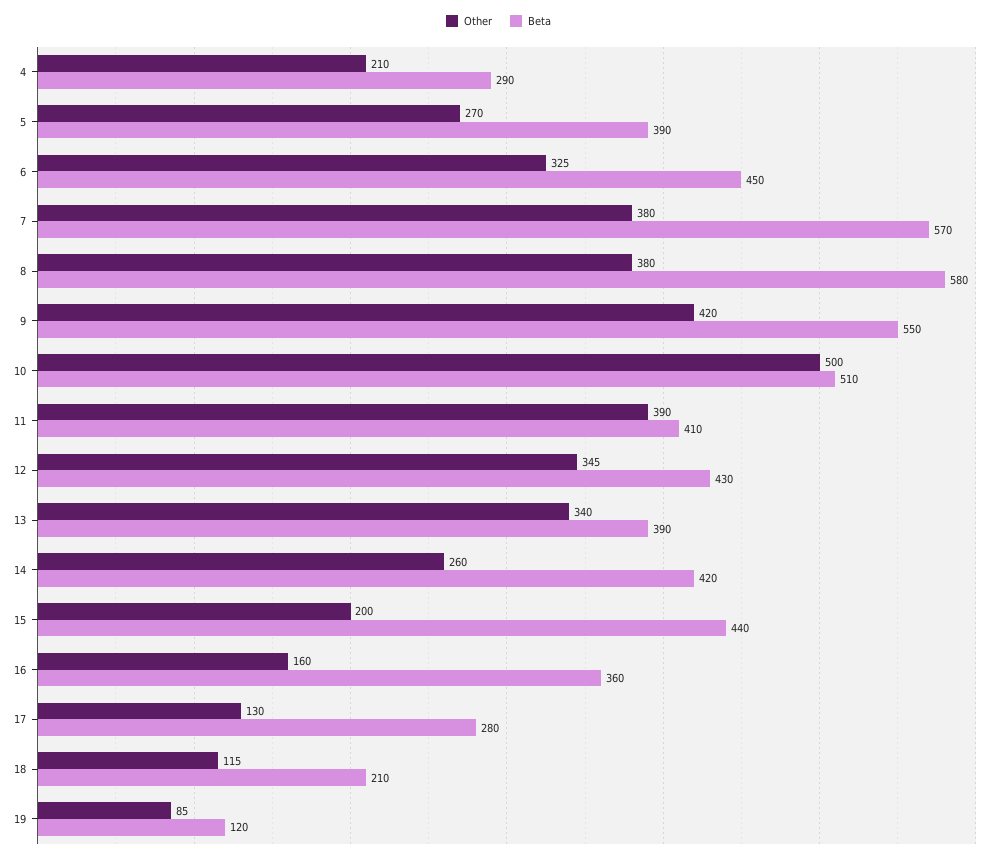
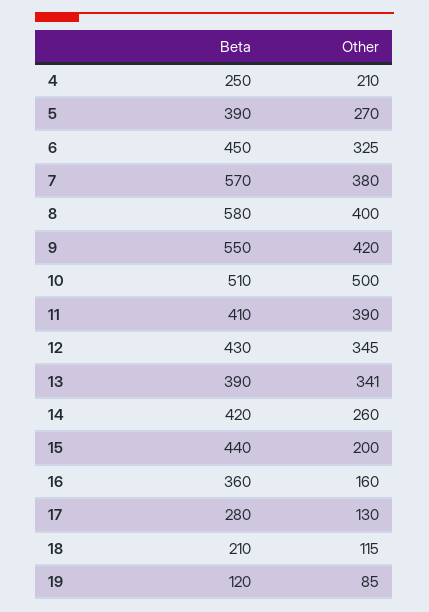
  {
    "Other": {
      "4": 210,
      "5": 270,
      "6": 325,
      "7": 380,
-     "8": 380,
+     "8": 400,
      "9": 420,
      "10": 500,
      "11": 390,
      "12": 345,
-     "13": 340,
+     "13": 341,
      "14": 260,
      "15": 200,
      "16": 160,
      "17": 130,
      "18": 115,
      "19": 85
    },
    "Beta": {
-     "4": 290,
+     "4": 250,
      "5": 390,
      "6": 450,
      "7": 570,
      "8": 580,
      "9": 550,
      "10": 510,
      "11": 410,
      "12": 430,
      "13": 390,
      "14": 420,
      "15": 440,
      "16": 360,
      "17": 280,
      "18": 210,
      "19": 120
    }
  }

